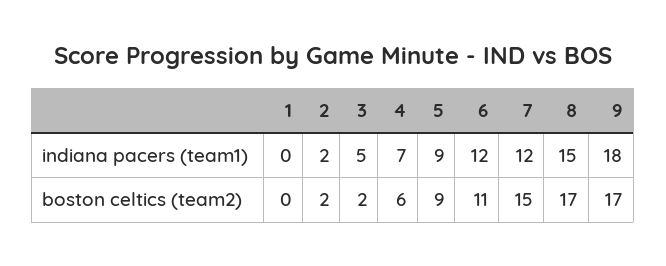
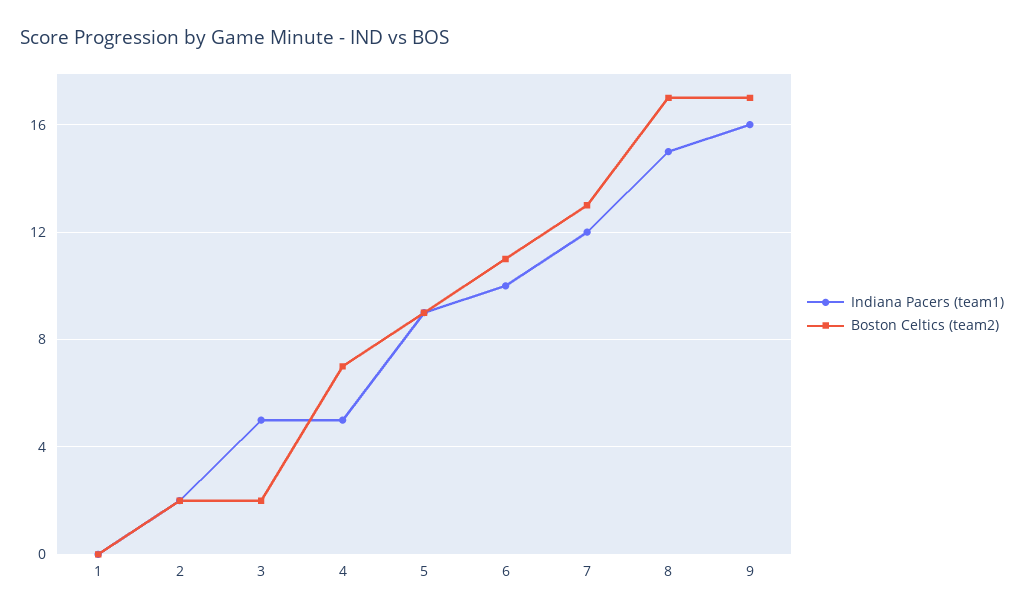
  {
    "indiana pacers (team1)": {
      "1": 0,
      "2": 2,
      "3": 5,
-     "4": 7,
+     "4": 5,
      "5": 9,
-     "6": 12,
+     "6": 10,
      "7": 12,
      "8": 15,
-     "9": 18
+     "9": 16
    },
    "boston celtics (team2)": {
      "1": 0,
      "2": 2,
      "3": 2,
-     "4": 6,
+     "4": 7,
      "5": 9,
      "6": 11,
-     "7": 15,
+     "7": 13,
      "8": 17,
      "9": 17
    }
  }

